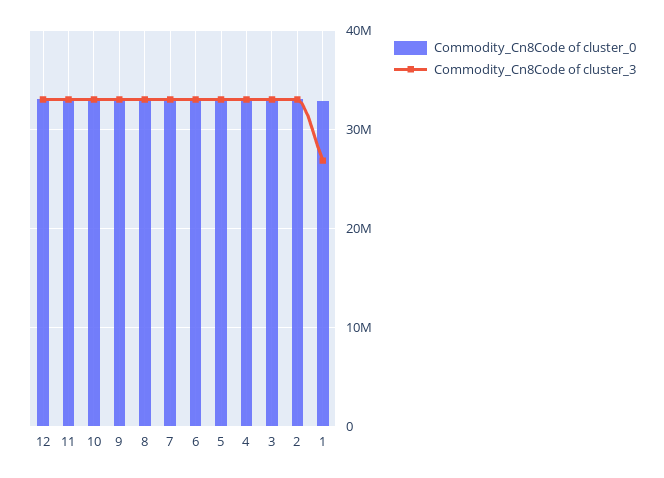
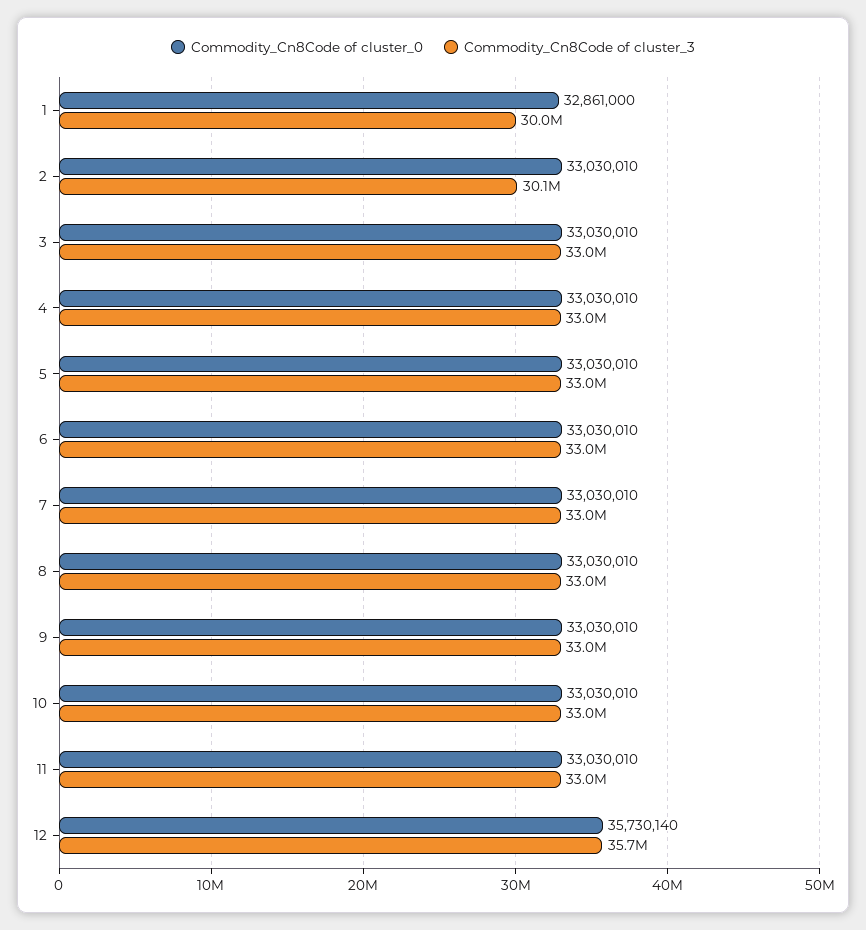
  {
    "Commodity_Cn8Code of cluster_0": {
-     "12": 33000000,
+     "12": 35730140,
      "11": 33030010,
      "10": 33030010,
      "9": 33030010,
      "8": 33030010,
      "7": 33030010,
      "6": 33030010,
      "5": 33030010,
      "4": 33030010,
      "3": 33030010,
      "2": 33030010,
      "1": 32861000
    },
    "Commodity_Cn8Code of cluster_3": {
-     "12": 33000000,
+     "12": 35700000,
      "11": 33000000,
      "10": 33000000,
      "9": 33000000,
      "8": 33000000,
      "7": 33000000,
      "6": 33000000,
      "5": 33000000,
      "4": 33000000,
      "3": 33000000,
-     "2": 33000000,
+     "2": 30100000,
-     "1": 27000000
+     "1": 30000000
    }
  }

